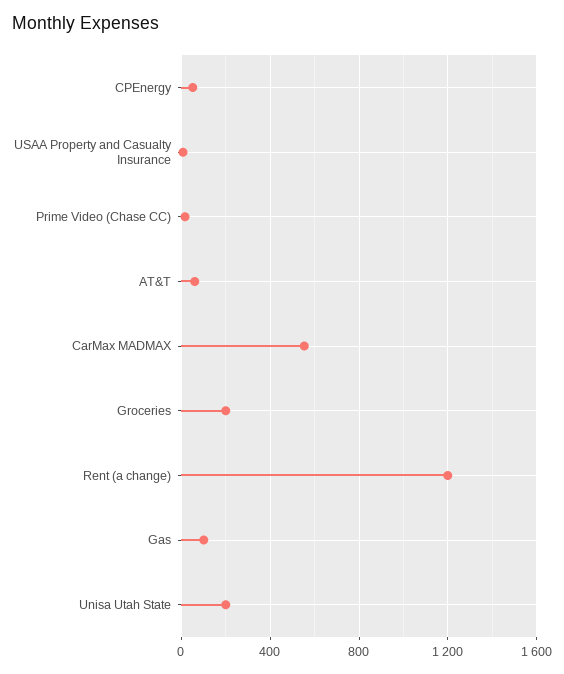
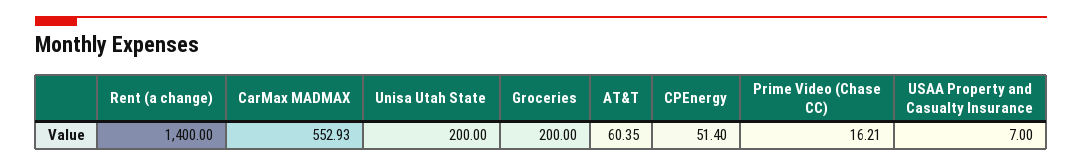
  {
    "CPEnergy": 51.4,
    "USAA Property and Casualty Insurance": 7,
    "Prime Video (Chase CC)": 16.21,
    "AT&T": 60.35,
    "CarMax MADMAX": 552.93,
    "Groceries": 200,
-   "Rent (a change)": 1200,
+   "Rent (a change)": 1400,
-   "Gas": 100,
    "Unisa Utah State": 200
  }

